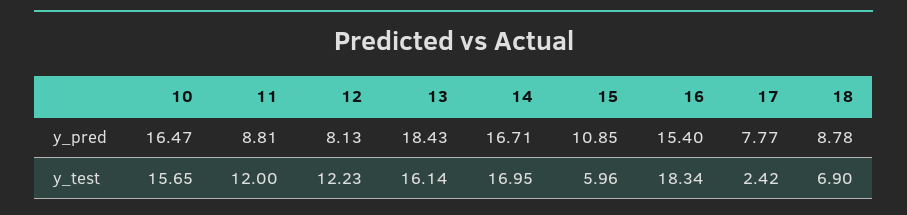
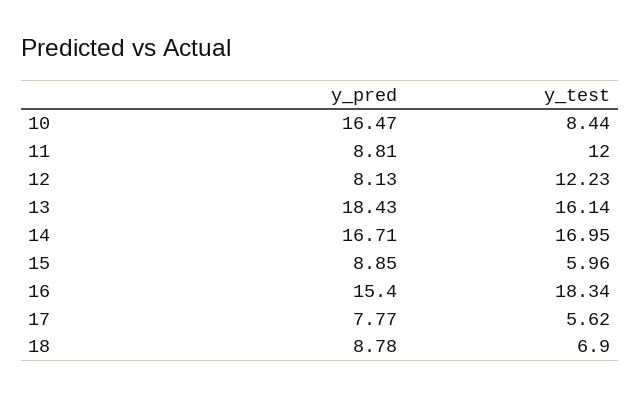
  {
    "10": {
      "y_pred": 16.47,
-     "y_test": 15.65
+     "y_test": 8.44
    },
    "11": {
      "y_pred": 8.81,
      "y_test": 12
    },
    "12": {
      "y_pred": 8.13,
      "y_test": 12.23
    },
    "13": {
      "y_pred": 18.43,
      "y_test": 16.14
    },
    "14": {
      "y_pred": 16.71,
      "y_test": 16.95
    },
    "15": {
-     "y_pred": 10.85,
+     "y_pred": 8.85,
      "y_test": 5.96
    },
    "16": {
      "y_pred": 15.4,
      "y_test": 18.34
    },
    "17": {
      "y_pred": 7.77,
-     "y_test": 2.42
+     "y_test": 5.62
    },
    "18": {
      "y_pred": 8.78,
      "y_test": 6.9
    }
  }

